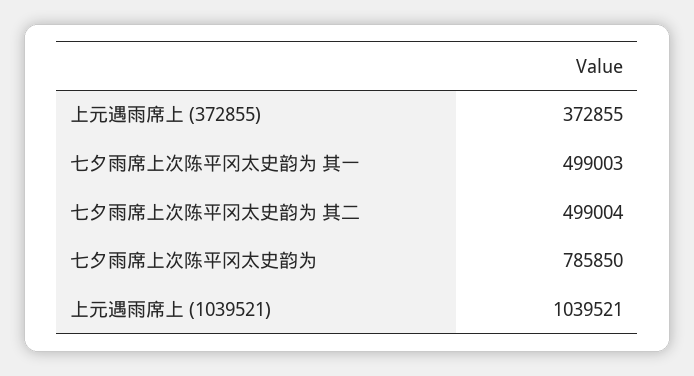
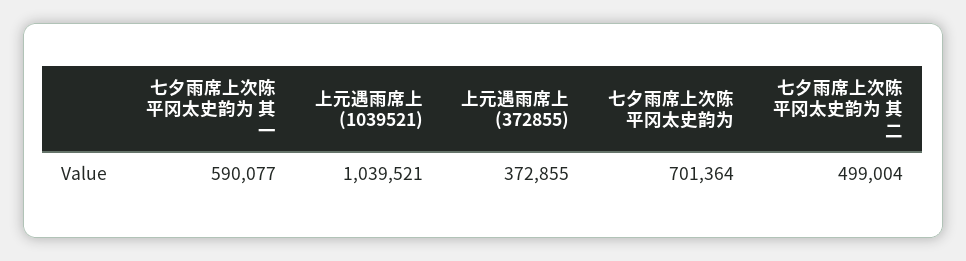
  {
    "上元遇雨席上 (372855)": 372855,
-   "七夕雨席上次陈平冈太史韵为 其一": 499003,
+   "七夕雨席上次陈平冈太史韵为 其一": 590077,
    "七夕雨席上次陈平冈太史韵为 其二": 499004,
-   "七夕雨席上次陈平冈太史韵为": 785850,
+   "七夕雨席上次陈平冈太史韵为": 701364,
    "上元遇雨席上 (1039521)": 1039521
  }

